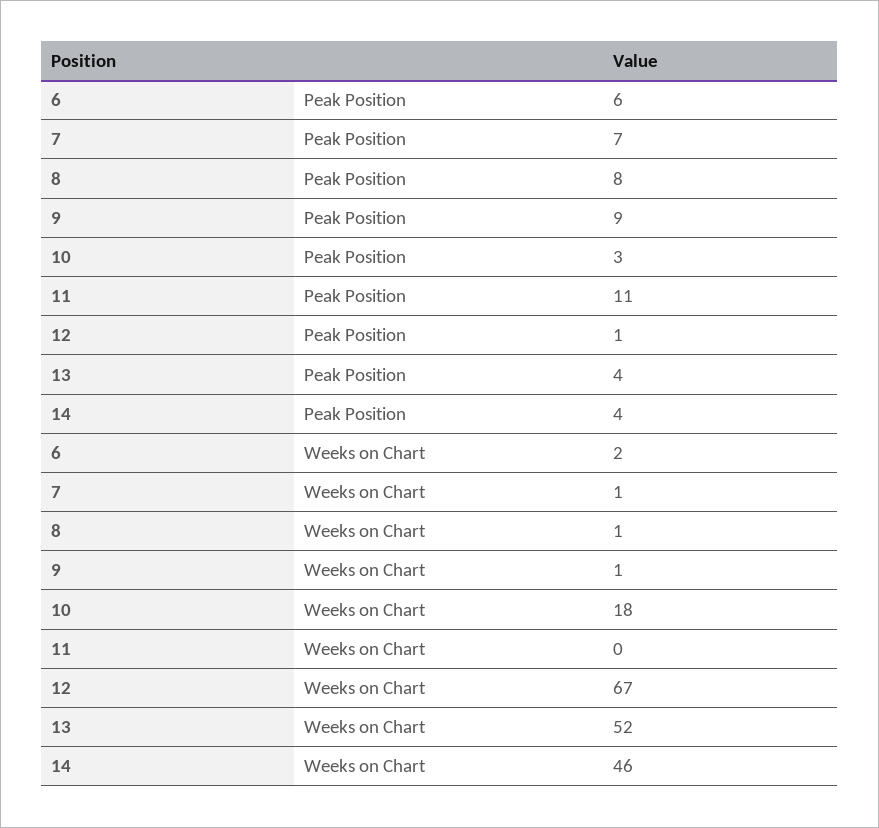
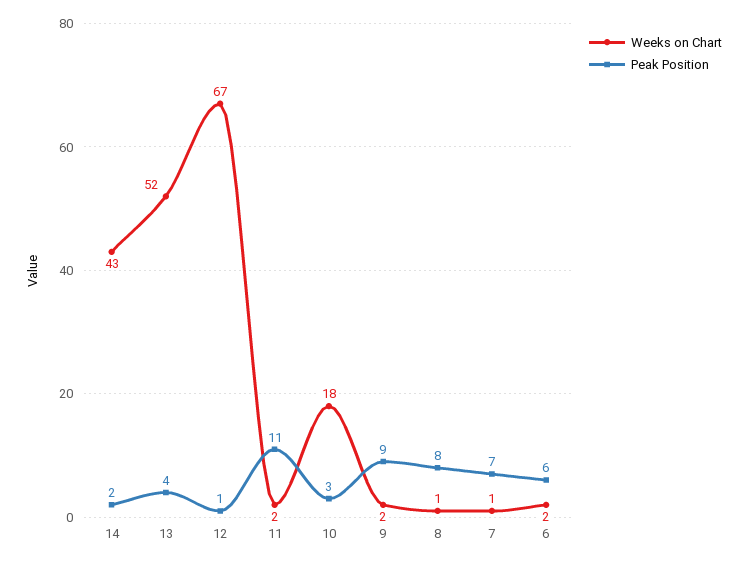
  {
    "Peak Position": {
      "6": 6,
      "7": 7,
      "8": 8,
      "9": 9,
      "10": 3,
      "11": 11,
      "12": 1,
      "13": 4,
-     "14": 4
+     "14": 2
    },
    "Weeks on Chart": {
      "6": 2,
      "7": 1,
      "8": 1,
-     "9": 1,
+     "9": 2,
      "10": 18,
-     "11": 0,
+     "11": 2,
      "12": 67,
      "13": 52,
-     "14": 46
+     "14": 43
    }
  }

